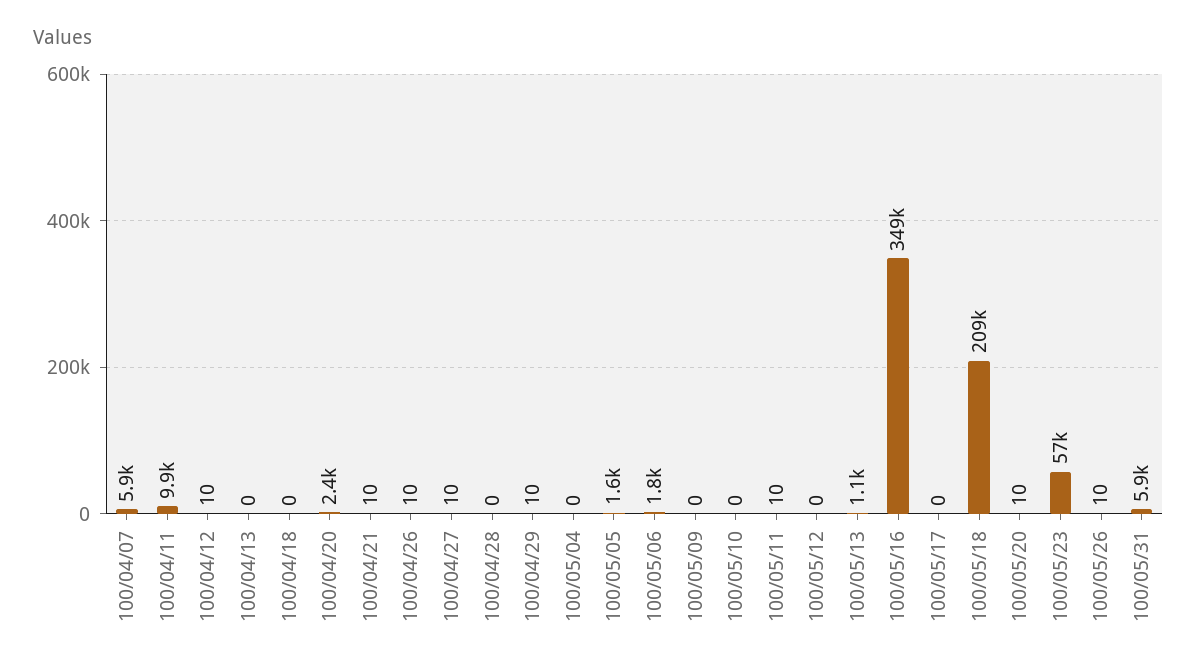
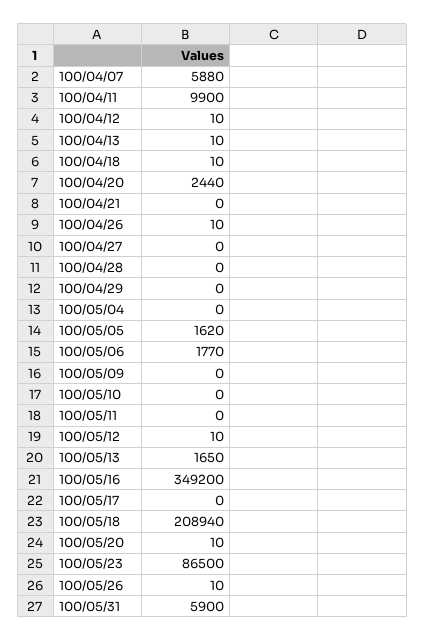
  {
    "100/04/07": 5880,
    "100/04/11": 9900,
    "100/04/12": 10,
-   "100/04/13": 0,
+   "100/04/13": 10,
-   "100/04/18": 0,
+   "100/04/18": 10,
    "100/04/20": 2440,
-   "100/04/21": 10,
+   "100/04/21": 0,
    "100/04/26": 10,
-   "100/04/27": 10,
+   "100/04/27": 0,
    "100/04/28": 0,
-   "100/04/29": 10,
+   "100/04/29": 0,
    "100/05/04": 0,
    "100/05/05": 1620,
    "100/05/06": 1770,
    "100/05/09": 0,
    "100/05/10": 0,
-   "100/05/11": 10,
+   "100/05/11": 0,
-   "100/05/12": 0,
+   "100/05/12": 10,
-   "100/05/13": 1100,
+   "100/05/13": 1650,
    "100/05/16": 349200,
    "100/05/17": 0,
    "100/05/18": 208940,
    "100/05/20": 10,
-   "100/05/23": 57000,
+   "100/05/23": 86500,
    "100/05/26": 10,
    "100/05/31": 5900
  }

